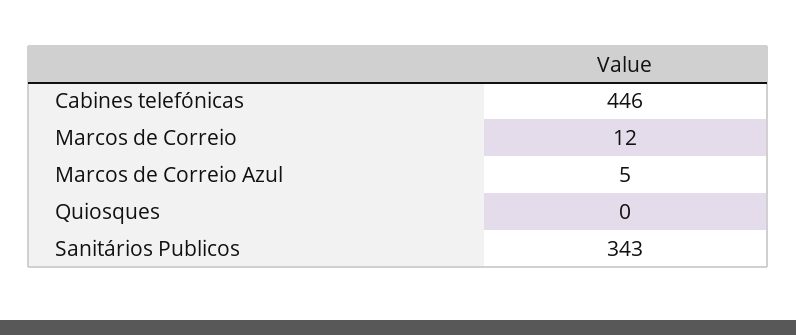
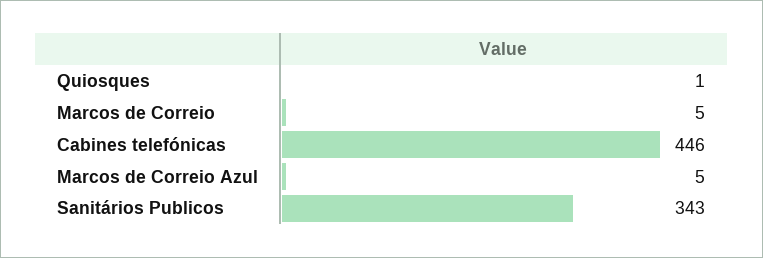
  {
    "Cabines telefónicas": 446,
-   "Marcos de Correio": 12,
+   "Marcos de Correio": 5,
    "Marcos de Correio Azul": 5,
-   "Quiosques": 0,
+   "Quiosques": 1,
    "Sanitários Publicos": 343
  }

